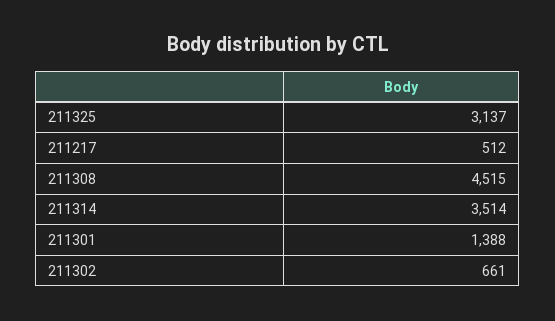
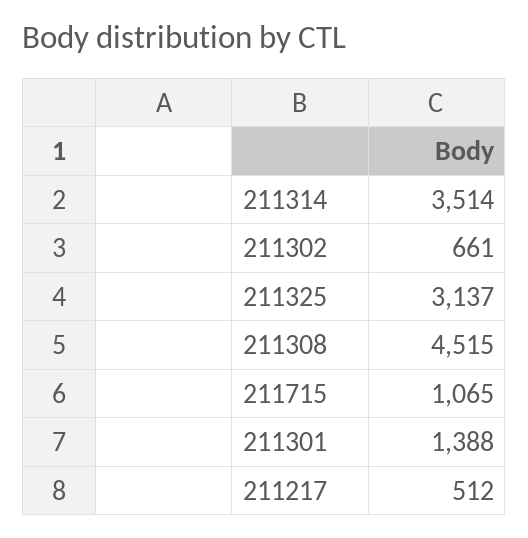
  {
    "211325": 3137,
    "211217": 512,
    "211308": 4515,
    "211314": 3514,
    "211301": 1388,
-   "211302": 661
+   "211302": 661,
+   "211715": 1065
  }

